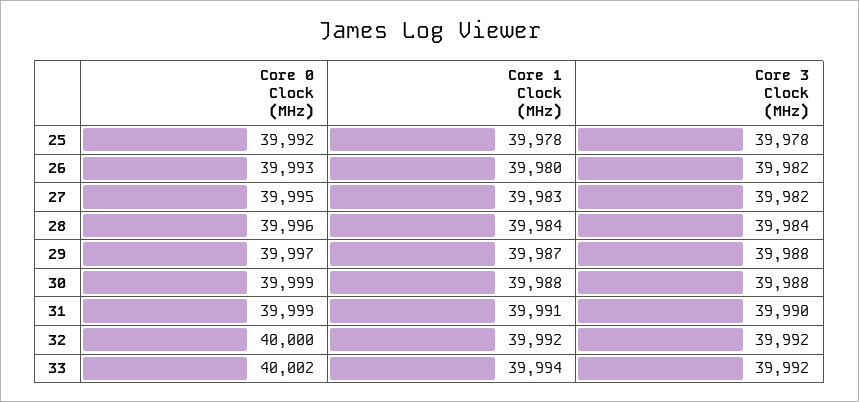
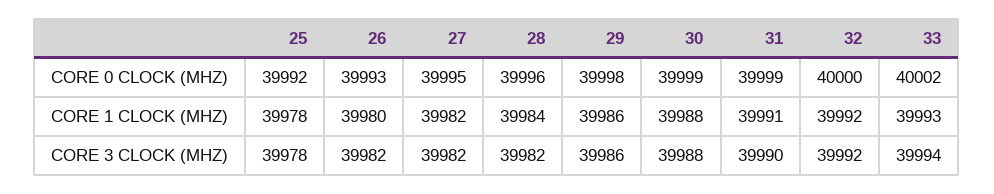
  {
    "Core 0 Clock (MHz)": {
      "25": 39992,
      "26": 39993,
      "27": 39995,
      "28": 39996,
-     "29": 39997,
+     "29": 39998,
      "30": 39999,
      "31": 39999,
      "32": 40000,
      "33": 40002
    },
    "Core 1 Clock (MHz)": {
      "25": 39978,
      "26": 39980,
-     "27": 39983,
+     "27": 39982,
      "28": 39984,
-     "29": 39987,
+     "29": 39986,
      "30": 39988,
      "31": 39991,
      "32": 39992,
-     "33": 39994
+     "33": 39993
    },
    "Core 3 Clock (MHz)": {
      "25": 39978,
      "26": 39982,
      "27": 39982,
-     "28": 39984,
+     "28": 39982,
-     "29": 39988,
+     "29": 39986,
      "30": 39988,
      "31": 39990,
      "32": 39992,
-     "33": 39992
+     "33": 39994
    }
  }

